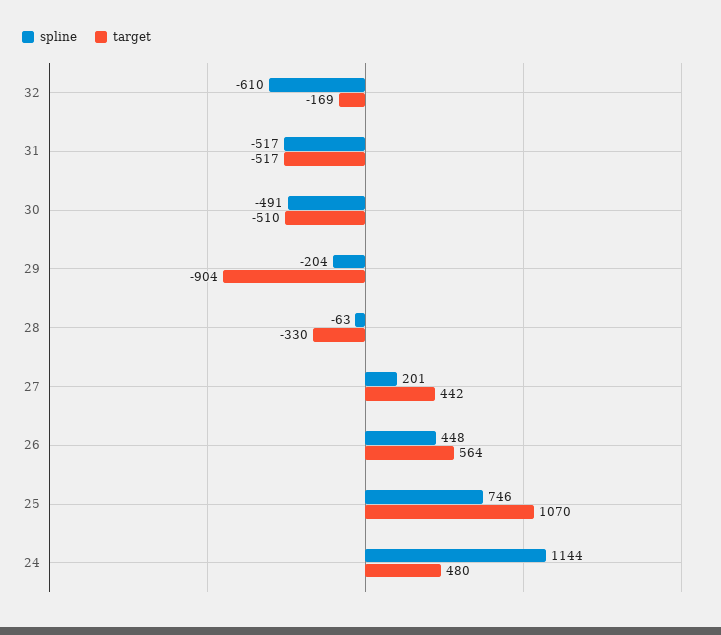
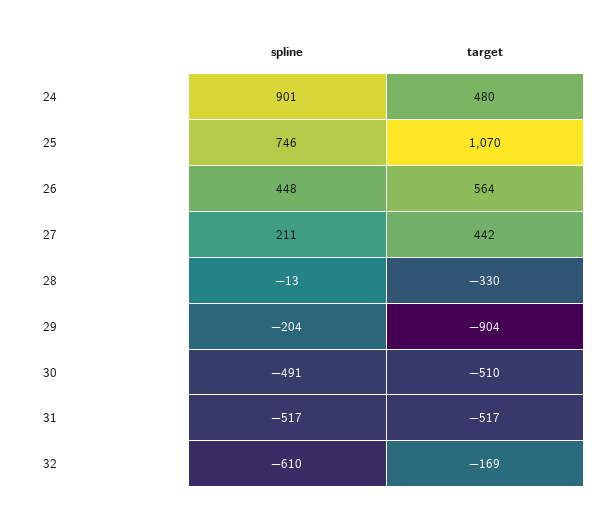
  {
    "spline": {
      "32": -610,
      "31": -517,
      "30": -491,
      "29": -204,
-     "28": -63,
+     "28": -13,
-     "27": 201,
+     "27": 211,
      "26": 448,
      "25": 746,
-     "24": 1144
+     "24": 901
    },
    "target": {
      "32": -169,
      "31": -517,
      "30": -510,
      "29": -904,
      "28": -330,
      "27": 442,
      "26": 564,
      "25": 1070,
      "24": 480
    }
  }

